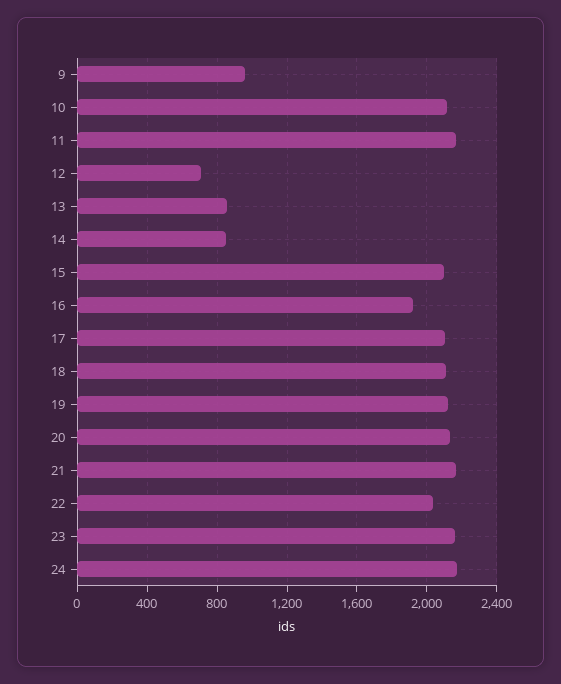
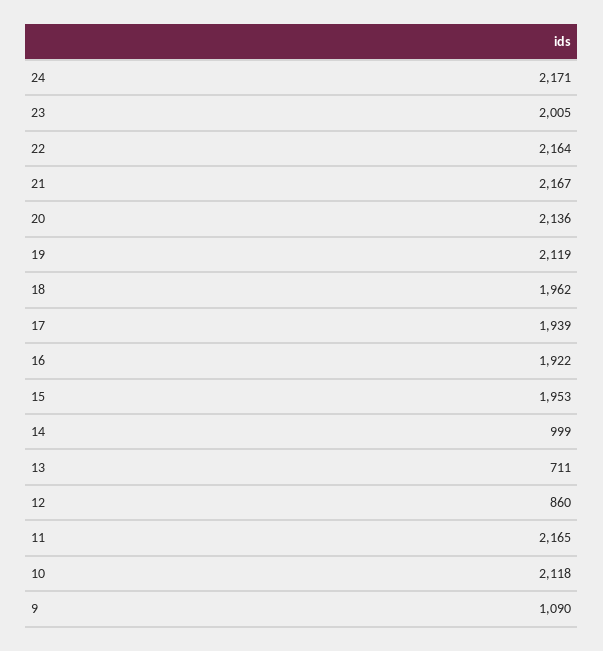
  {
-   "9": 950,
+   "9": 1090,
    "10": 2118,
    "11": 2165,
-   "12": 700,
+   "12": 860,
-   "13": 850,
+   "13": 711,
-   "14": 850,
+   "14": 999,
-   "15": 2100,
+   "15": 1953,
    "16": 1922,
-   "17": 2100,
+   "17": 1939,
-   "18": 2100,
+   "18": 1962,
    "19": 2119,
    "20": 2136,
    "21": 2167,
-   "22": 2050,
+   "22": 2164,
-   "23": 2150,
+   "23": 2005,
    "24": 2171
  }

